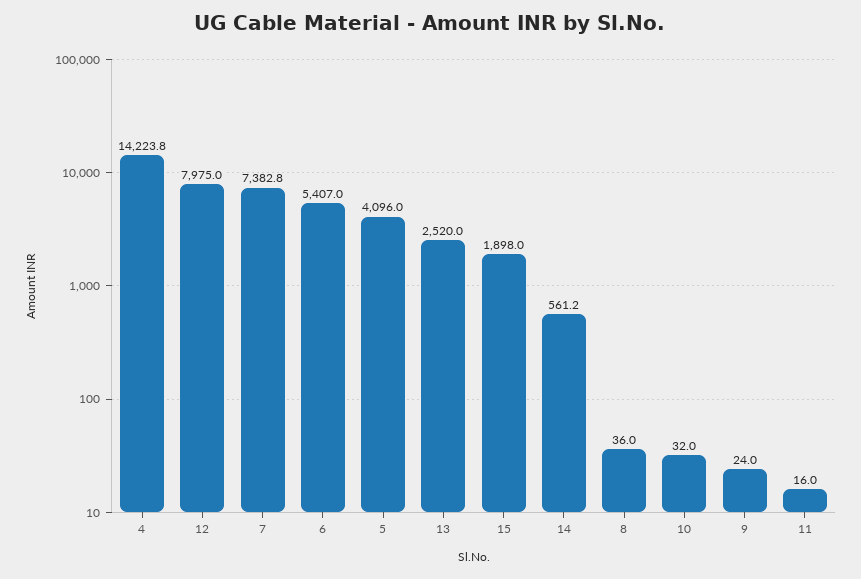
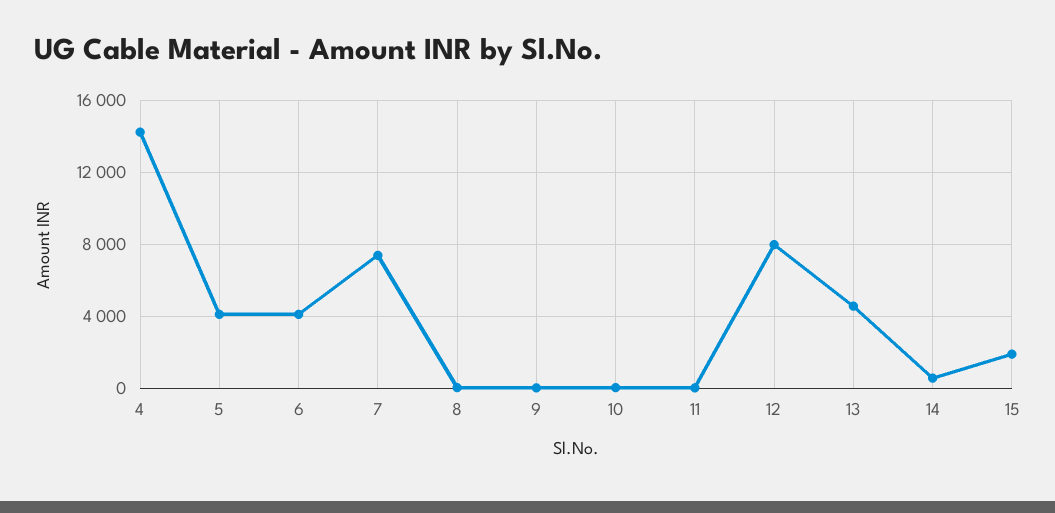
  {
    "4": 14223.8,
    "12": 7975,
    "7": 7382.8,
-   "6": 5407,
+   "6": 4000,
    "5": 4096,
-   "13": 2520,
+   "13": 4500,
    "15": 1898,
    "14": 561.2,
    "8": 36,
    "10": 32,
    "9": 24,
    "11": 16
  }

